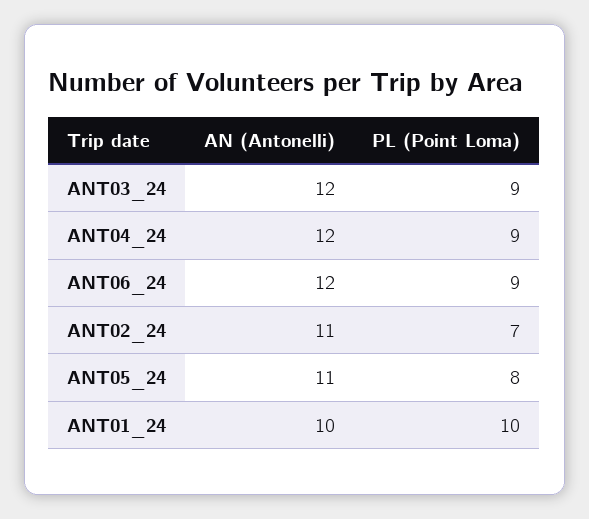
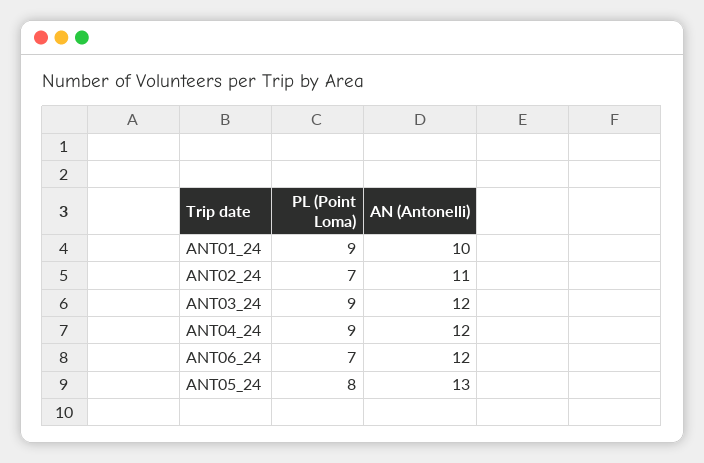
  {
    "AN (Antonelli)": {
      "ANT03_24": 12,
      "ANT04_24": 12,
      "ANT06_24": 12,
      "ANT02_24": 11,
-     "ANT05_24": 11,
+     "ANT05_24": 13,
      "ANT01_24": 10
    },
    "PL (Point Loma)": {
      "ANT03_24": 9,
      "ANT04_24": 9,
-     "ANT06_24": 9,
+     "ANT06_24": 7,
      "ANT02_24": 7,
      "ANT05_24": 8,
-     "ANT01_24": 10
+     "ANT01_24": 9
    }
  }

